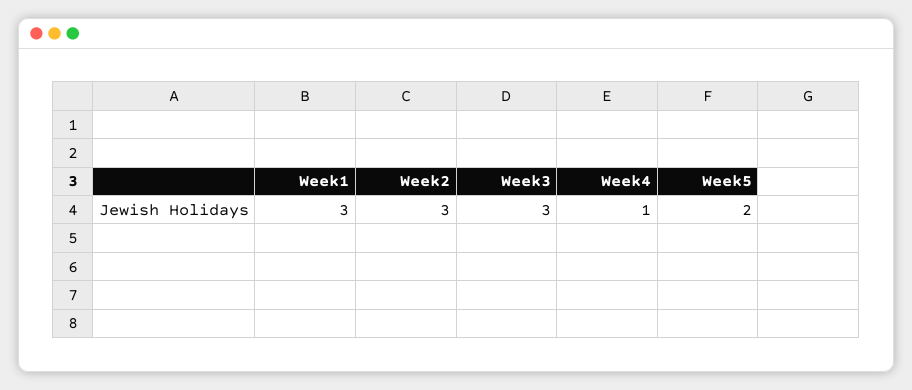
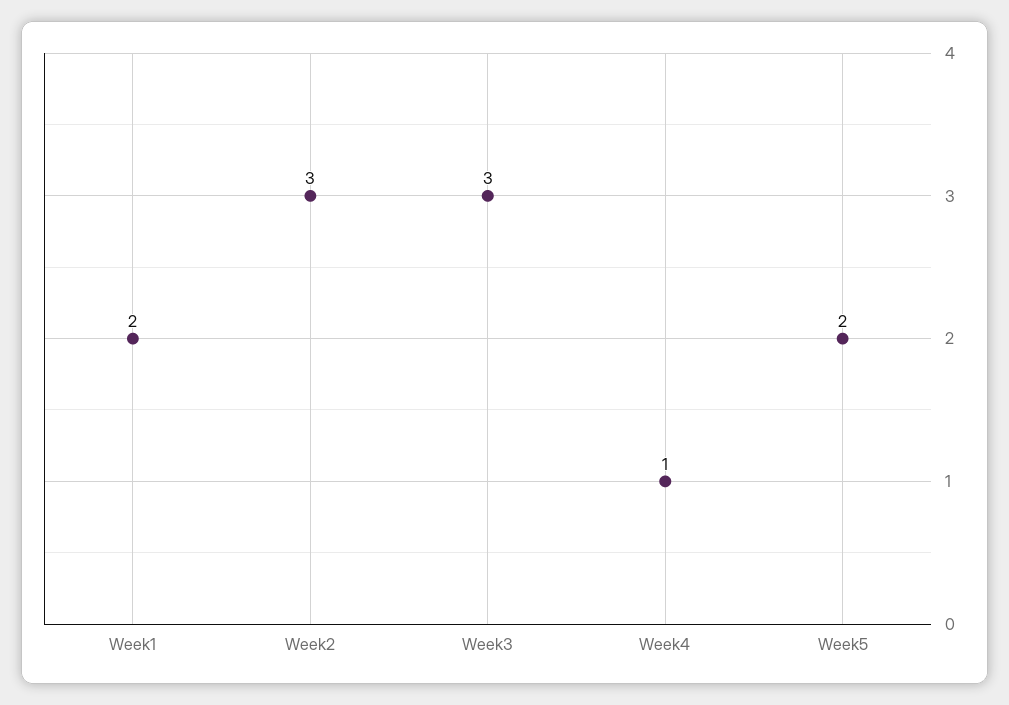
  {
-   "Week1": 3,
+   "Week1": 2,
    "Week2": 3,
    "Week3": 3,
    "Week4": 1,
    "Week5": 2
  }

